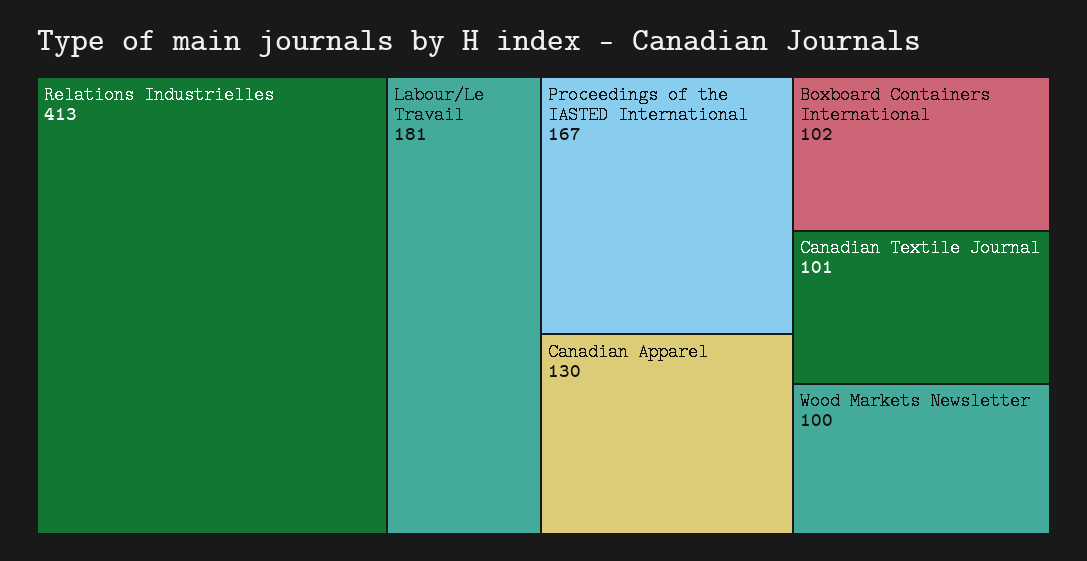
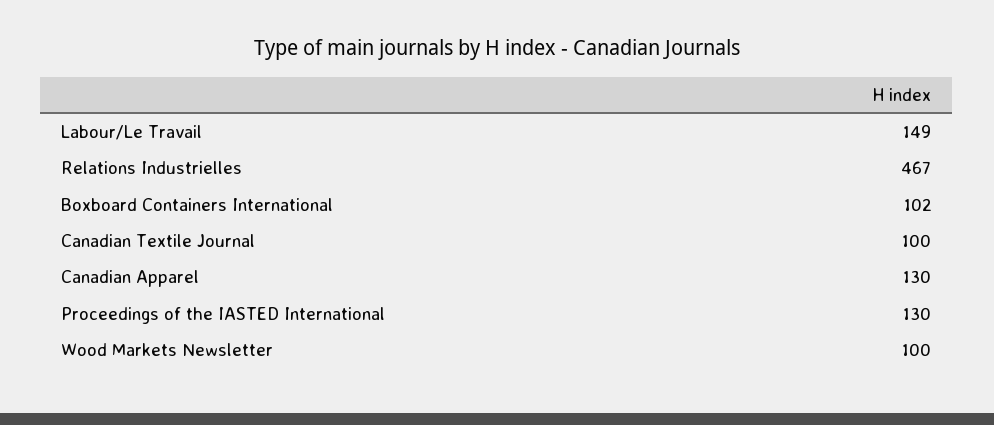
  {
-   "Relations Industrielles": 413,
+   "Relations Industrielles": 467,
-   "Labour/Le Travail": 181,
+   "Labour/Le Travail": 149,
-   "Proceedings of the IASTED International": 167,
+   "Proceedings of the IASTED International": 130,
    "Canadian Apparel": 130,
    "Boxboard Containers International": 102,
-   "Canadian Textile Journal": 101,
+   "Canadian Textile Journal": 100,
    "Wood Markets Newsletter": 100
  }

